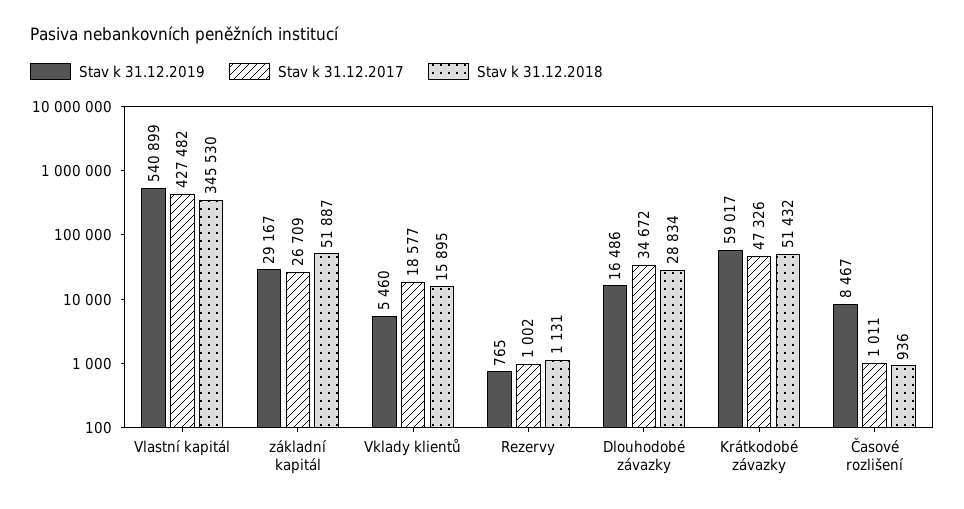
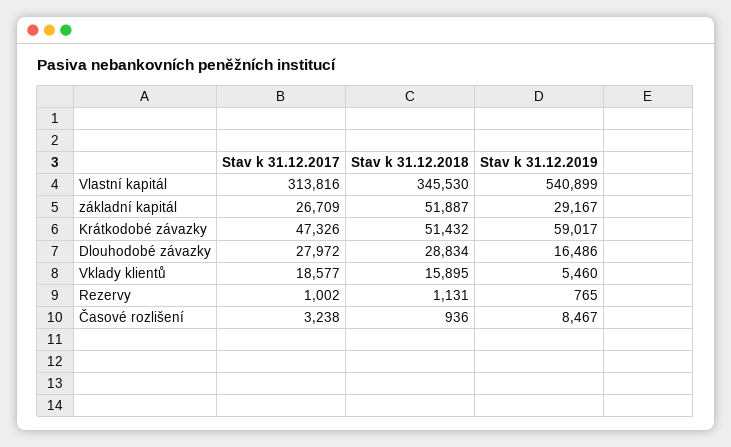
  {
    "Stav k 31.12.2019": {
      "Vlastní kapitál": 540899,
      "základní kapitál": 29167,
      "Vklady klientů": 5460,
      "Rezervy": 765,
      "Dlouhodobé závazky": 16486,
      "Krátkodobé závazky": 59017,
      "Časové rozlišení": 8467
    },
    "Stav k 31.12.2017": {
-     "Vlastní kapitál": 427482,
+     "Vlastní kapitál": 313816,
      "základní kapitál": 26709,
      "Vklady klientů": 18577,
      "Rezervy": 1002,
-     "Dlouhodobé závazky": 34672,
+     "Dlouhodobé závazky": 27972,
      "Krátkodobé závazky": 47326,
-     "Časové rozlišení": 1011
+     "Časové rozlišení": 3238
    },
    "Stav k 31.12.2018": {
      "Vlastní kapitál": 345530,
      "základní kapitál": 51887,
      "Vklady klientů": 15895,
      "Rezervy": 1131,
      "Dlouhodobé závazky": 28834,
      "Krátkodobé závazky": 51432,
      "Časové rozlišení": 936
    }
  }

